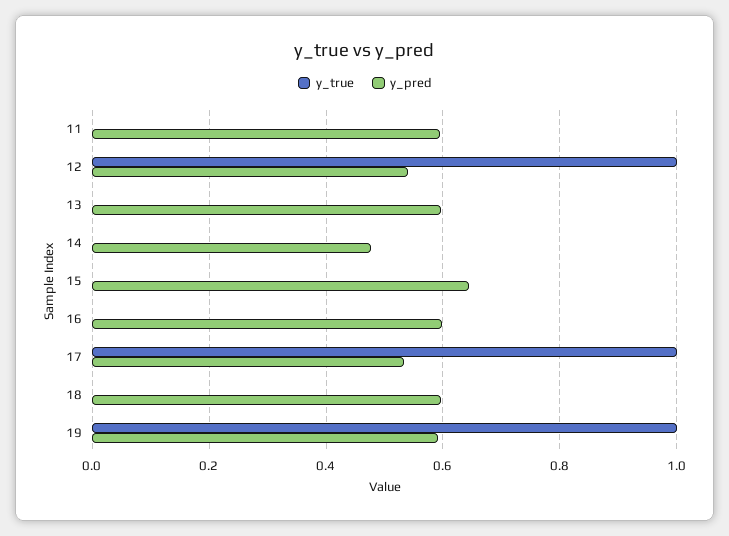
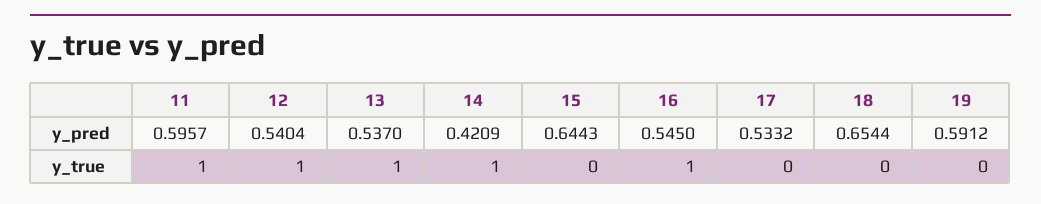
  {
    "y_true": {
-     "11": 0,
+     "11": 1,
      "12": 1,
-     "13": 0,
+     "13": 1,
-     "14": 0,
+     "14": 1,
      "15": 0,
-     "16": 0,
+     "16": 1,
-     "17": 1,
+     "17": 0,
      "18": 0,
-     "19": 1
+     "19": 0
    },
    "y_pred": {
      "11": 0.5957,
      "12": 0.5404,
-     "13": 0.6,
+     "13": 0.537,
-     "14": 0.48,
+     "14": 0.4209,
      "15": 0.6443,
-     "16": 0.6,
+     "16": 0.545,
      "17": 0.5332,
-     "18": 0.6,
+     "18": 0.6544,
      "19": 0.5912
    }
  }

